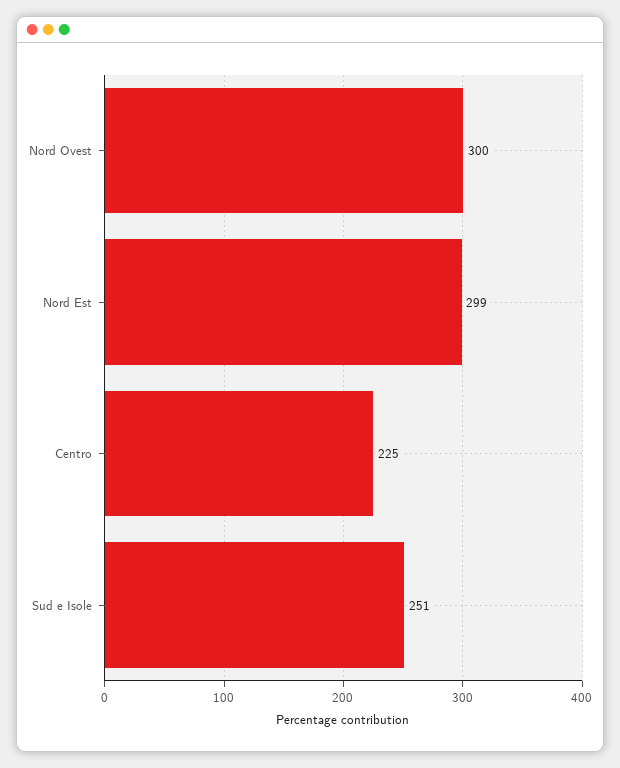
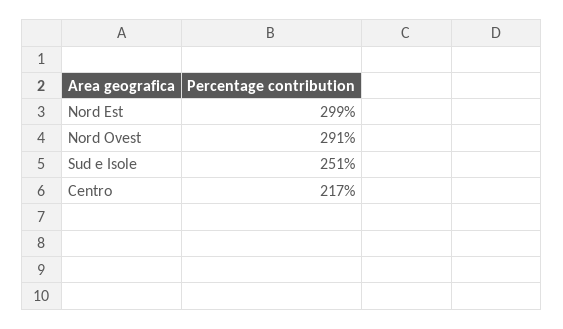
  {
-   "Nord Ovest": 300,
+   "Nord Ovest": 291,
    "Nord Est": 299,
-   "Centro": 225,
+   "Centro": 217,
    "Sud e Isole": 251
  }

